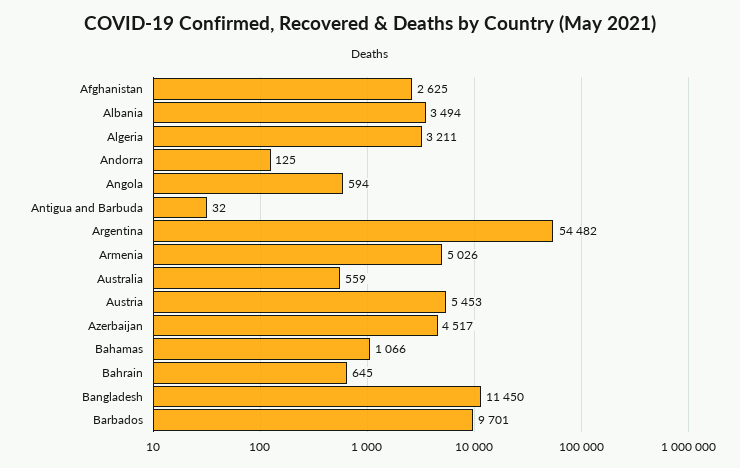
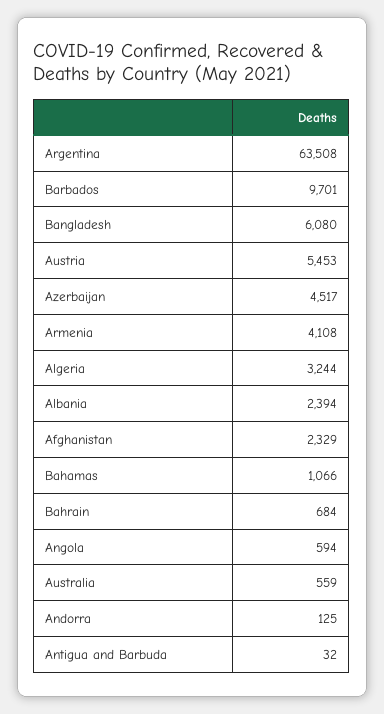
  {
-   "Afghanistan": 2625,
+   "Afghanistan": 2329,
-   "Albania": 3494,
+   "Albania": 2394,
-   "Algeria": 3211,
+   "Algeria": 3244,
    "Andorra": 125,
    "Angola": 594,
    "Antigua and Barbuda": 32,
-   "Argentina": 54482,
+   "Argentina": 63508,
-   "Armenia": 5026,
+   "Armenia": 4108,
    "Australia": 559,
    "Austria": 5453,
    "Azerbaijan": 4517,
    "Bahamas": 1066,
-   "Bahrain": 645,
+   "Bahrain": 684,
-   "Bangladesh": 11450,
+   "Bangladesh": 6080,
    "Barbados": 9701
  }

